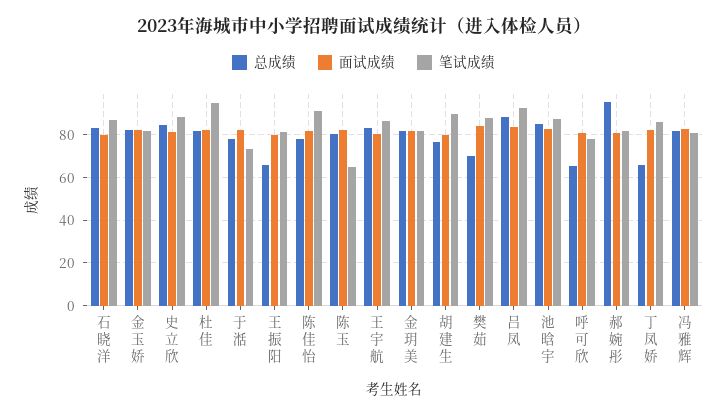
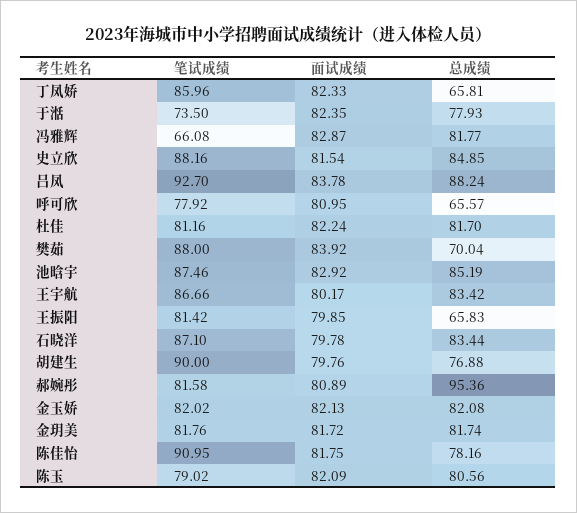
  {
    "总成绩": {
      "石晓洋": 83.44,
      "金玉娇": 82.08,
      "史立欣": 84.85,
      "杜佳": 81.7,
      "于湉": 77.93,
      "王振阳": 65.83,
      "陈佳怡": 78.16,
      "陈玉": 80.56,
      "王宇航": 83.42,
      "金玥美": 81.74,
      "胡建生": 76.88,
      "樊茹": 70.04,
      "吕凤": 88.24,
      "池晗宇": 85.19,
      "呼可欣": 65.57,
      "郝婉彤": 95.36,
      "丁凤娇": 65.81,
      "冯雅辉": 81.77
    },
    "面试成绩": {
      "石晓洋": 79.78,
      "金玉娇": 82.13,
      "史立欣": 81.54,
      "杜佳": 82.24,
      "于湉": 82.35,
      "王振阳": 79.85,
      "陈佳怡": 81.75,
      "陈玉": 82.09,
      "王宇航": 80.17,
      "金玥美": 81.72,
      "胡建生": 79.76,
      "樊茹": 83.92,
      "吕凤": 83.78,
      "池晗宇": 82.92,
      "呼可欣": 80.95,
      "郝婉彤": 80.89,
      "丁凤娇": 82.33,
      "冯雅辉": 82.87
    },
    "笔试成绩": {
      "石晓洋": 87.1,
      "金玉娇": 82.02,
      "史立欣": 88.16,
-     "杜佳": 95,
+     "杜佳": 81.16,
      "于湉": 73.5,
      "王振阳": 81.42,
      "陈佳怡": 90.95,
-     "陈玉": 65,
+     "陈玉": 79.02,
      "王宇航": 86.66,
      "金玥美": 81.76,
      "胡建生": 90,
      "樊茹": 88,
      "吕凤": 92.7,
      "池晗宇": 87.46,
      "呼可欣": 77.92,
      "郝婉彤": 81.58,
      "丁凤娇": 85.96,
-     "冯雅辉": 80
+     "冯雅辉": 66.08
    }
  }

